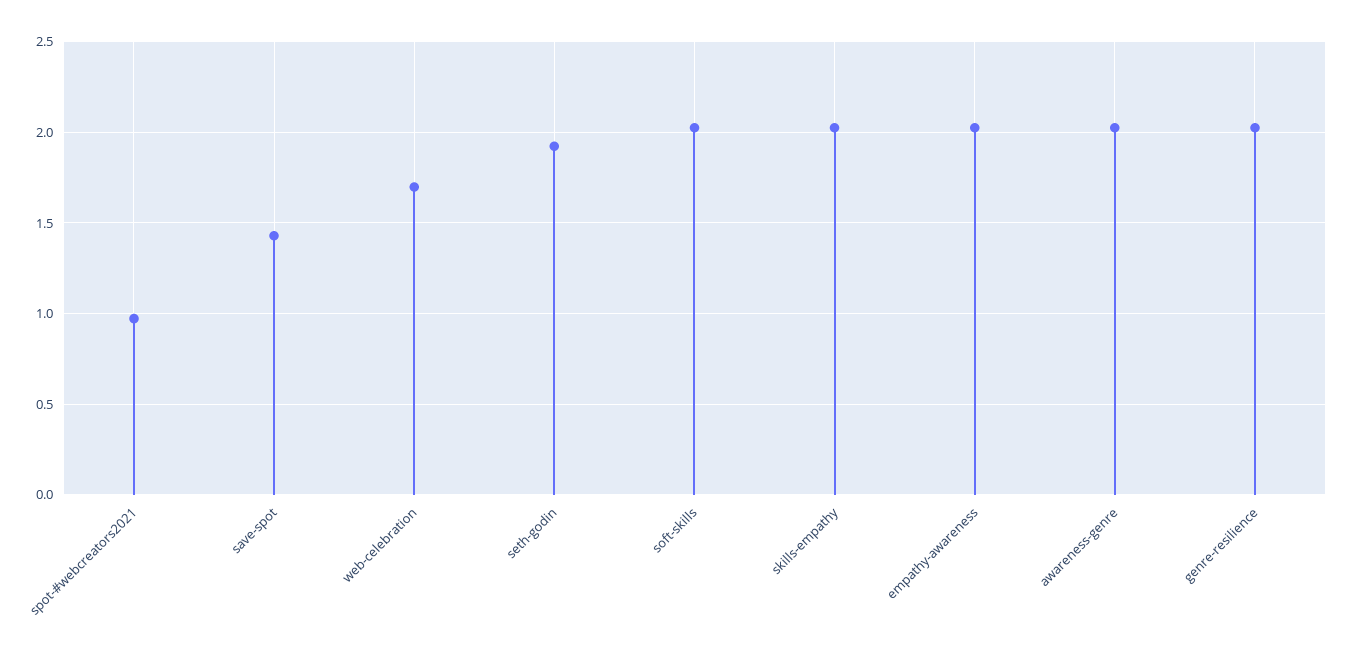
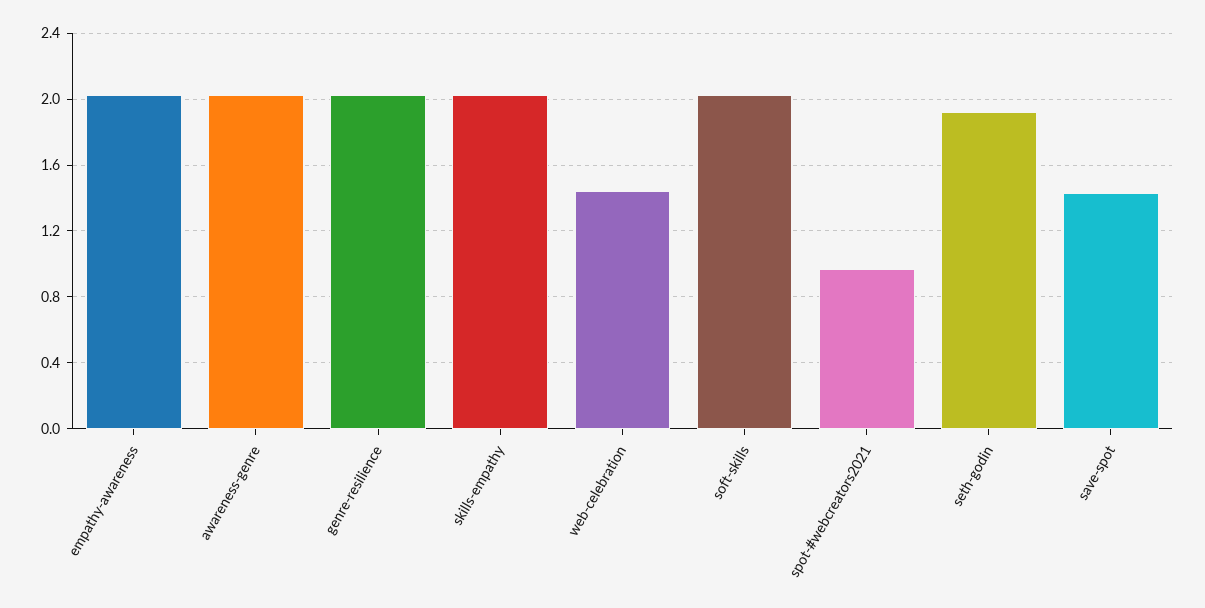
  {
    "spot-#webcreators2021": 0.95,
    "save-spot": 1.45,
-   "web-celebration": 1.7,
+   "web-celebration": 1.45,
    "seth-godin": 1.9,
    "soft-skills": 2.05,
    "skills-empathy": 2.05,
    "empathy-awareness": 2.05,
    "awareness-genre": 2.05,
    "genre-resilience": 2.05
  }

